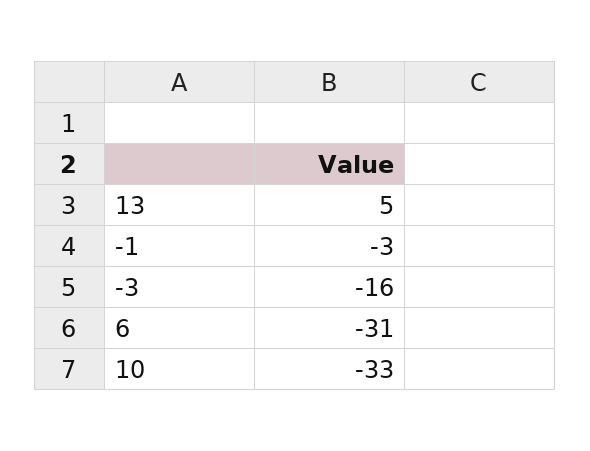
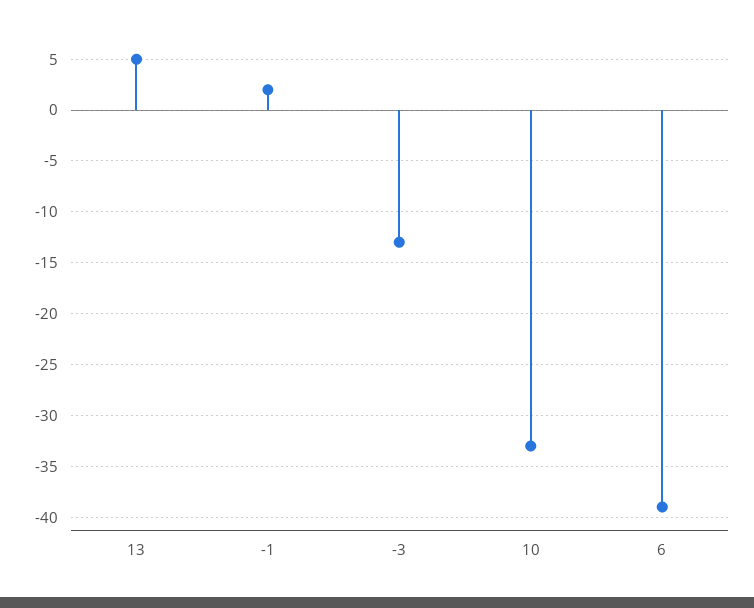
  {
    "13": 5,
-   "-1": -3,
+   "-1": 2,
-   "-3": -16,
+   "-3": -13,
-   "6": -31,
+   "6": -39,
    "10": -33
  }

